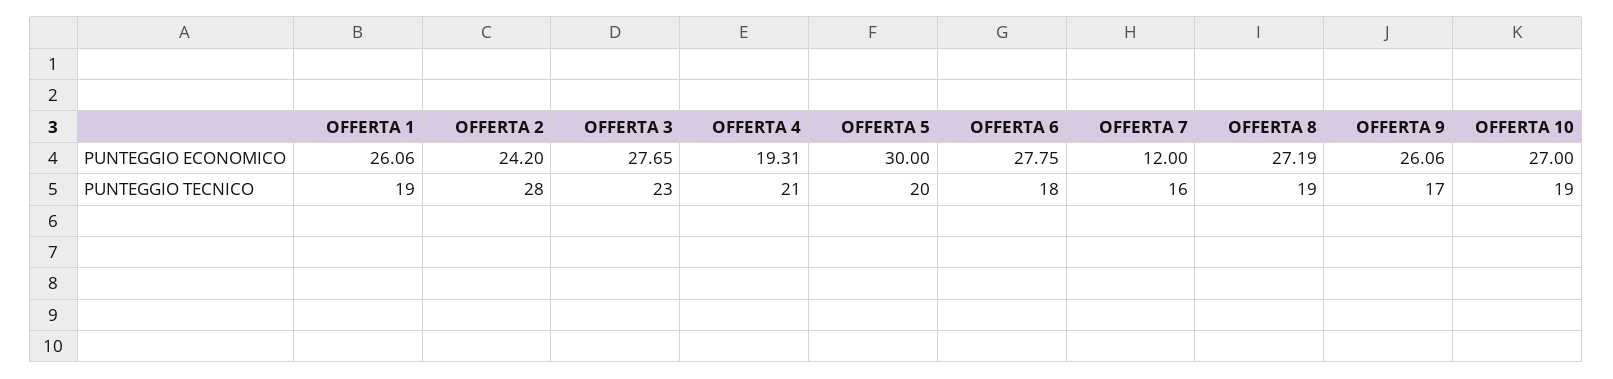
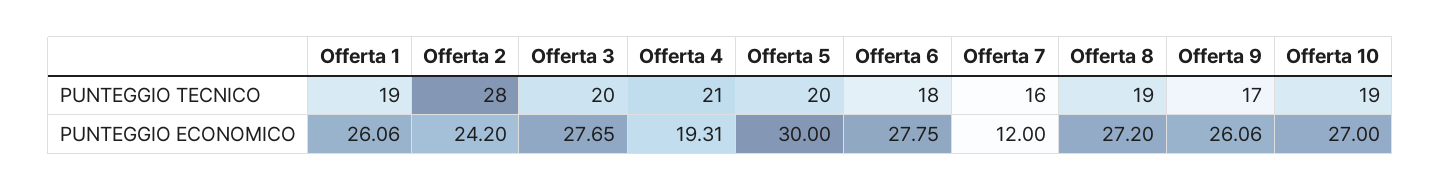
  {
    "OFFERTA 1": {
      "PUNTEGGIO ECONOMICO": 26.06,
      "PUNTEGGIO TECNICO": 19
    },
    "OFFERTA 2": {
      "PUNTEGGIO ECONOMICO": 24.2,
      "PUNTEGGIO TECNICO": 28
    },
    "OFFERTA 3": {
      "PUNTEGGIO ECONOMICO": 27.65,
-     "PUNTEGGIO TECNICO": 23
+     "PUNTEGGIO TECNICO": 20
    },
    "OFFERTA 4": {
      "PUNTEGGIO ECONOMICO": 19.31,
      "PUNTEGGIO TECNICO": 21
    },
    "OFFERTA 5": {
      "PUNTEGGIO ECONOMICO": 30,
      "PUNTEGGIO TECNICO": 20
    },
    "OFFERTA 6": {
      "PUNTEGGIO ECONOMICO": 27.75,
      "PUNTEGGIO TECNICO": 18
    },
    "OFFERTA 7": {
      "PUNTEGGIO ECONOMICO": 12,
      "PUNTEGGIO TECNICO": 16
    },
    "OFFERTA 8": {
-     "PUNTEGGIO ECONOMICO": 27.19,
+     "PUNTEGGIO ECONOMICO": 27.2,
      "PUNTEGGIO TECNICO": 19
    },
    "OFFERTA 9": {
      "PUNTEGGIO ECONOMICO": 26.06,
      "PUNTEGGIO TECNICO": 17
    },
    "OFFERTA 10": {
      "PUNTEGGIO ECONOMICO": 27,
      "PUNTEGGIO TECNICO": 19
    }
  }

